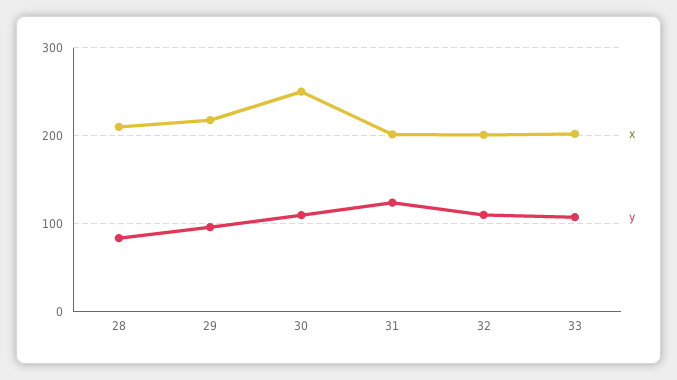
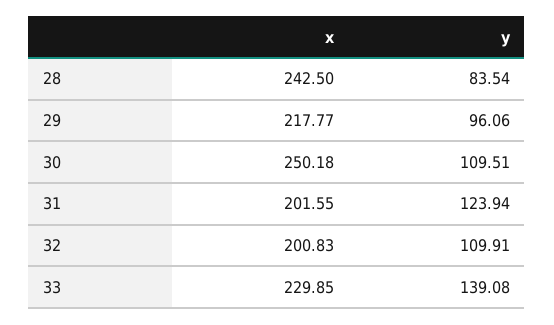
  {
    "x": {
-     "28": 210,
+     "28": 242.5,
      "29": 217.77,
      "30": 250.18,
      "31": 201.55,
      "32": 200.83,
-     "33": 200
+     "33": 229.85
    },
    "y": {
      "28": 83.54,
      "29": 96.06,
      "30": 109.51,
      "31": 123.94,
      "32": 109.91,
-     "33": 110
+     "33": 139.08
    }
  }

